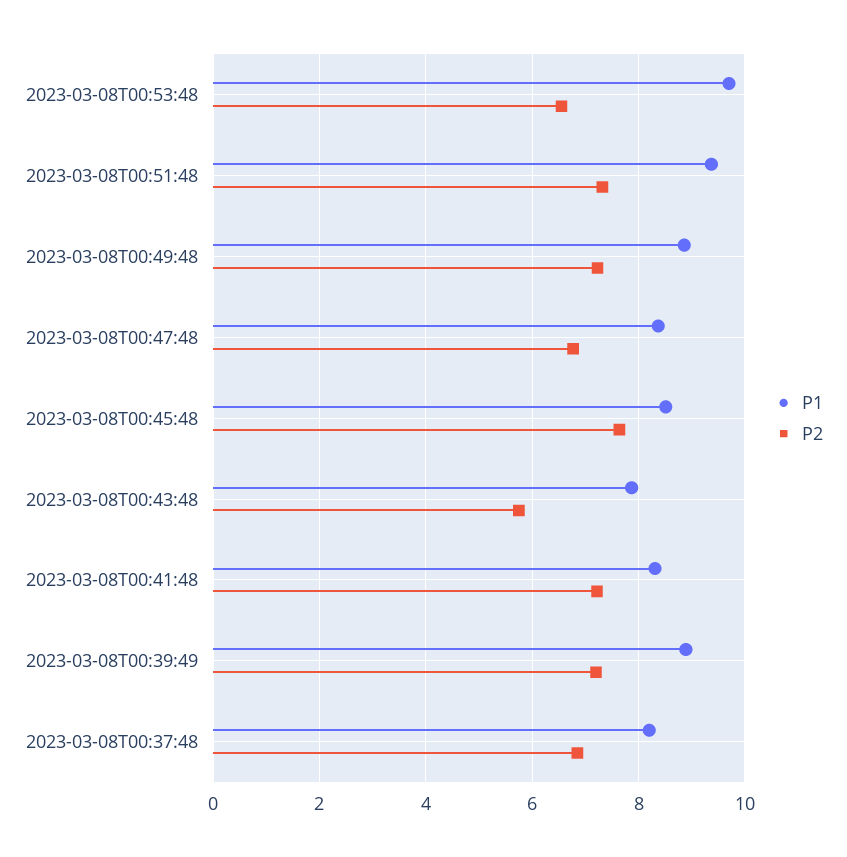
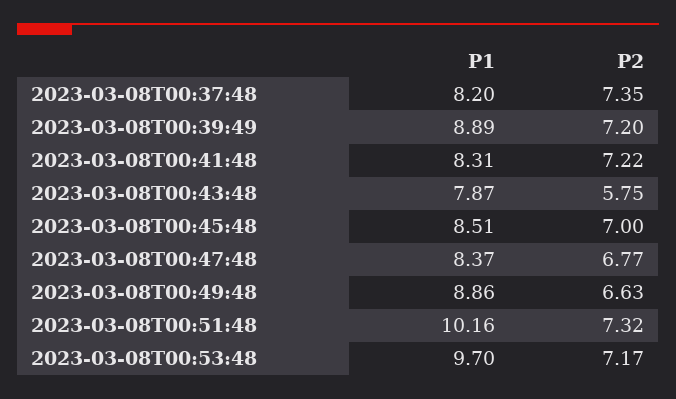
  {
    "P1": {
      "2023-03-08T00:53:48": 9.7,
-     "2023-03-08T00:51:48": 9.4,
+     "2023-03-08T00:51:48": 10.16,
      "2023-03-08T00:49:48": 8.86,
      "2023-03-08T00:47:48": 8.37,
      "2023-03-08T00:45:48": 8.51,
      "2023-03-08T00:43:48": 7.87,
      "2023-03-08T00:41:48": 8.31,
      "2023-03-08T00:39:49": 8.89,
      "2023-03-08T00:37:48": 8.2
    },
    "P2": {
-     "2023-03-08T00:53:48": 6.6,
+     "2023-03-08T00:53:48": 7.17,
      "2023-03-08T00:51:48": 7.32,
-     "2023-03-08T00:49:48": 7.2,
+     "2023-03-08T00:49:48": 6.63,
      "2023-03-08T00:47:48": 6.77,
-     "2023-03-08T00:45:48": 7.6,
+     "2023-03-08T00:45:48": 7,
      "2023-03-08T00:43:48": 5.75,
      "2023-03-08T00:41:48": 7.22,
      "2023-03-08T00:39:49": 7.2,
-     "2023-03-08T00:37:48": 6.8
+     "2023-03-08T00:37:48": 7.35
    }
  }

